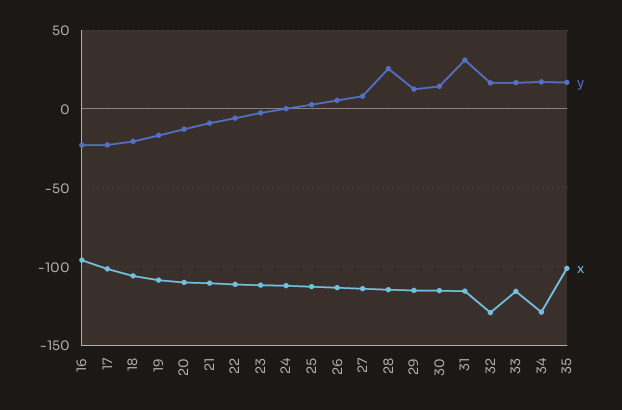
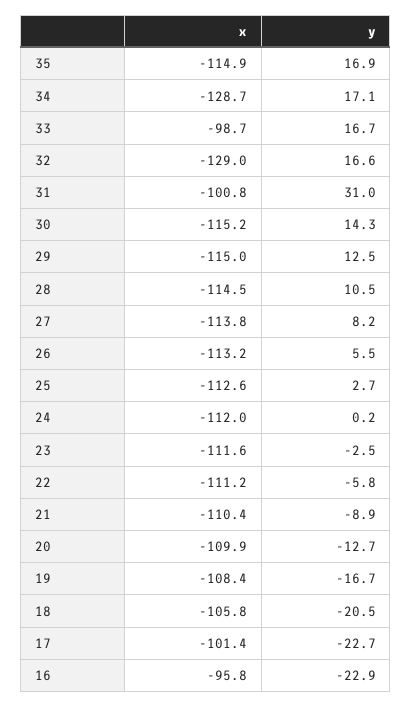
  {
    "y": {
      "16": -22.9,
      "17": -22.7,
      "18": -20.5,
      "19": -16.7,
      "20": -12.7,
      "21": -8.9,
      "22": -5.8,
      "23": -2.5,
      "24": 0.2,
      "25": 2.7,
      "26": 5.5,
      "27": 8.2,
-     "28": 25,
+     "28": 10.5,
      "29": 12.5,
      "30": 14.3,
      "31": 31,
      "32": 16.6,
      "33": 16.7,
      "34": 17.1,
      "35": 16.9
    },
    "x": {
      "16": -95.8,
      "17": -101.4,
      "18": -105.8,
      "19": -108.4,
      "20": -109.9,
      "21": -110.4,
      "22": -111.2,
      "23": -111.6,
      "24": -112,
      "25": -112.6,
      "26": -113.2,
      "27": -113.8,
      "28": -114.5,
      "29": -115,
      "30": -115.2,
-     "31": -115,
+     "31": -100.8,
      "32": -129,
-     "33": -115,
+     "33": -98.7,
      "34": -128.7,
-     "35": -100
+     "35": -114.9
    }
  }

